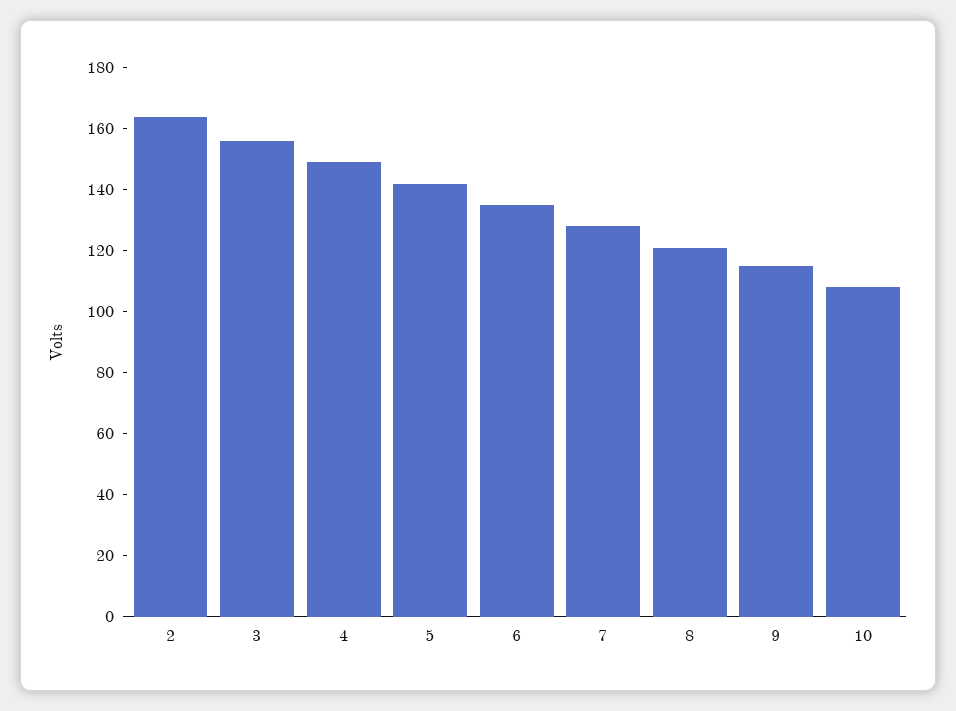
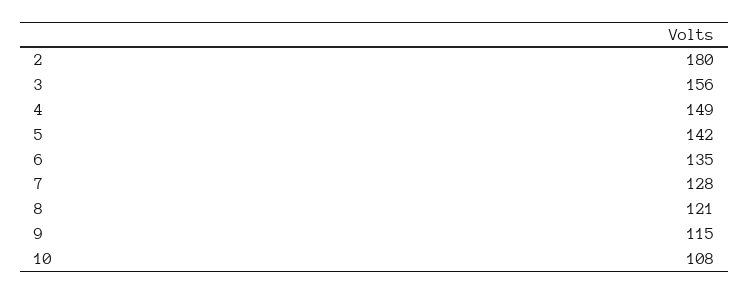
  {
-   "2": 165,
+   "2": 180,
    "3": 156,
    "4": 149,
    "5": 142,
    "6": 135,
    "7": 128,
    "8": 121,
    "9": 115,
    "10": 108
  }

